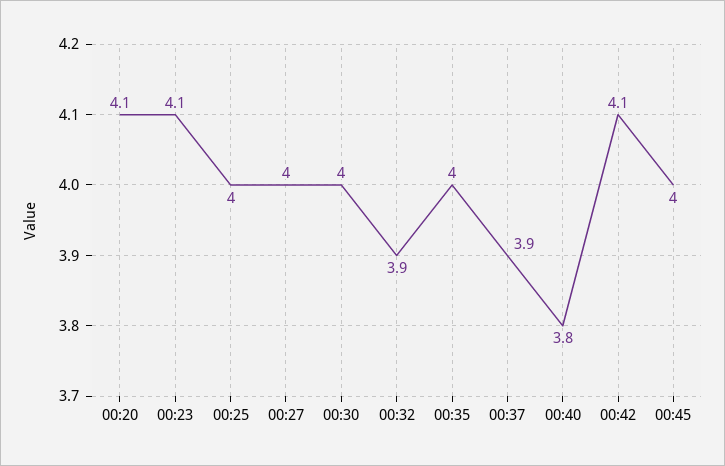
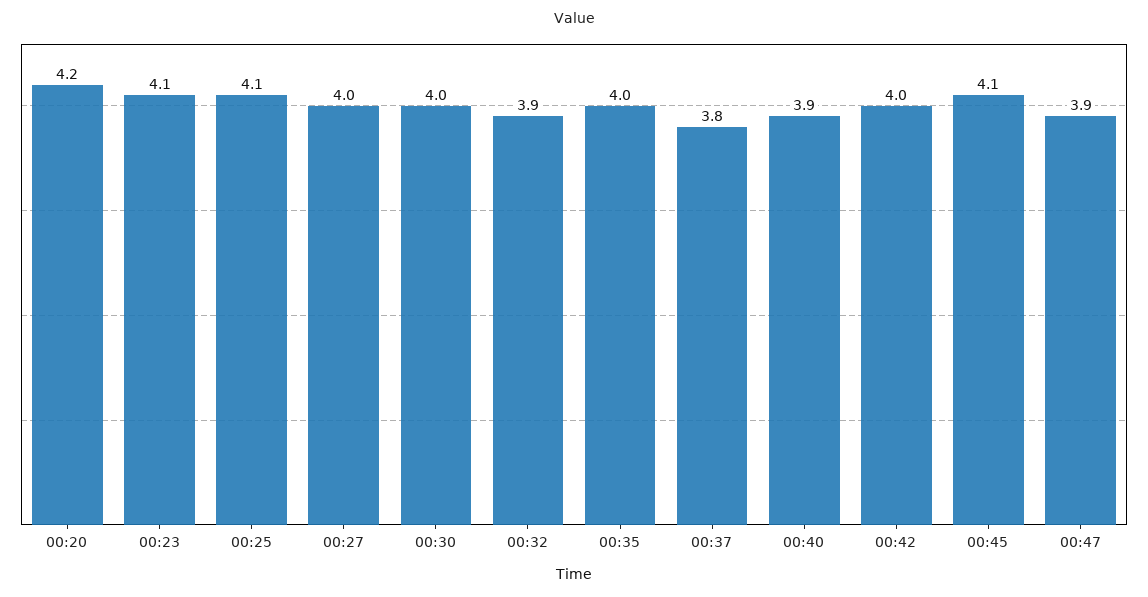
  {
-   "00:20": 4.1,
+   "00:20": 4.2,
    "00:23": 4.1,
-   "00:25": 4,
+   "00:25": 4.1,
    "00:27": 4,
    "00:30": 4,
    "00:32": 3.9,
    "00:35": 4,
-   "00:37": 3.9,
+   "00:37": 3.8,
-   "00:40": 3.8,
+   "00:40": 3.9,
-   "00:42": 4.1,
+   "00:42": 4,
-   "00:45": 4
+   "00:45": 4.1,
+   "00:47": 3.9
  }

